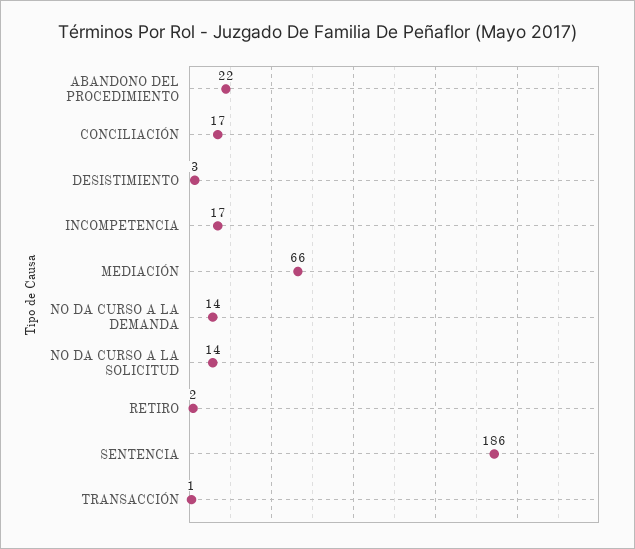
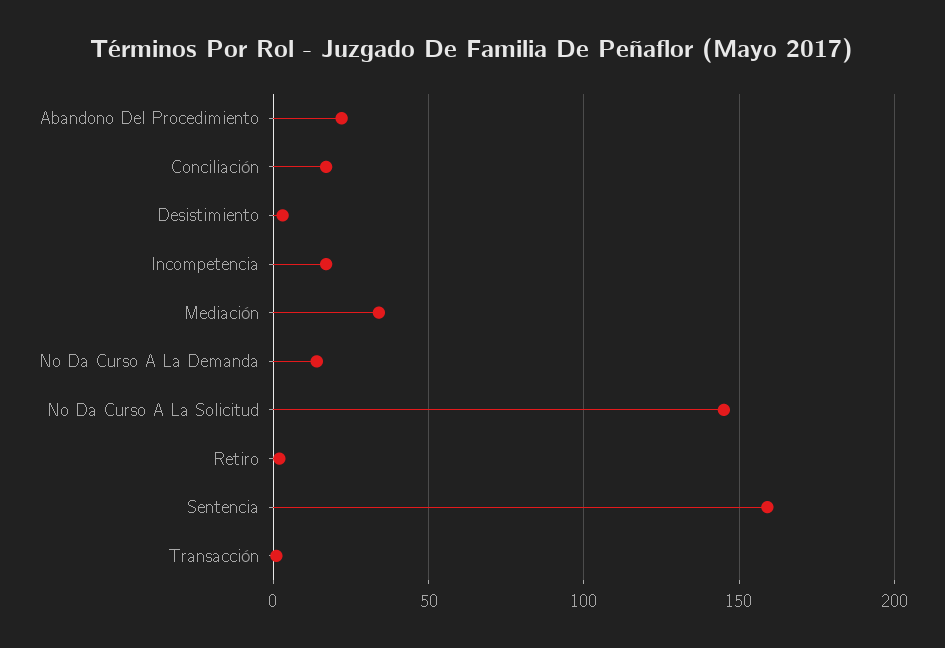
  {
    "ABANDONO DEL PROCEDIMIENTO": 22,
    "CONCILIACIÓN": 17,
    "DESISTIMIENTO": 3,
    "INCOMPETENCIA": 17,
-   "MEDIACIÓN": 66,
+   "MEDIACIÓN": 35,
    "NO DA CURSO A LA DEMANDA": 14,
-   "NO DA CURSO A LA SOLICITUD": 14,
+   "NO DA CURSO A LA SOLICITUD": 145,
    "RETIRO": 2,
-   "SENTENCIA": 186,
+   "SENTENCIA": 160,
    "TRANSACCIÓN": 1
  }

